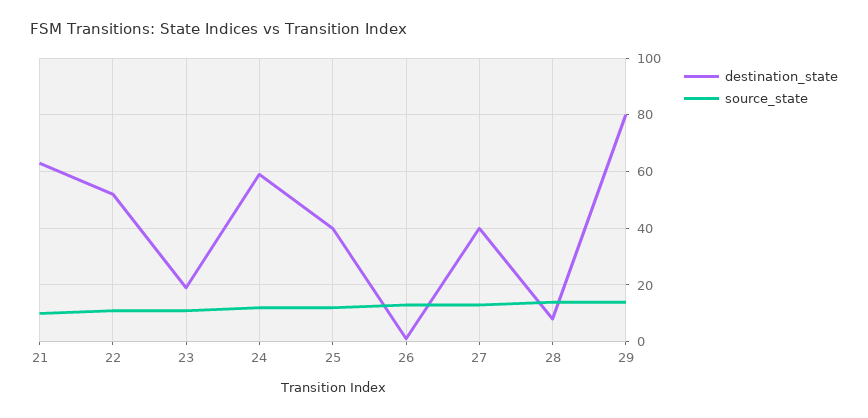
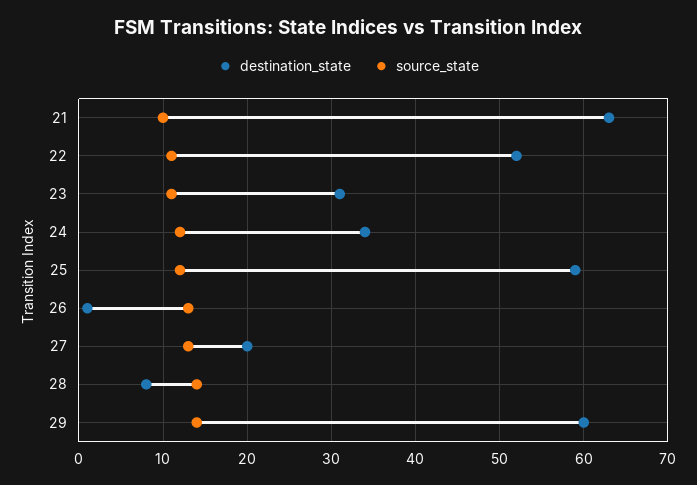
  {
    "destination_state": {
      "21": 63,
      "22": 52,
-     "23": 20,
+     "23": 31,
-     "24": 60,
+     "24": 34,
-     "25": 40,
+     "25": 59,
      "26": 1,
-     "27": 40,
+     "27": 20,
      "28": 8,
-     "29": 80
+     "29": 60
    },
    "source_state": {
      "21": 10,
      "22": 11,
      "23": 11,
      "24": 12,
      "25": 12,
      "26": 13,
      "27": 13,
      "28": 14,
      "29": 14
    }
  }

